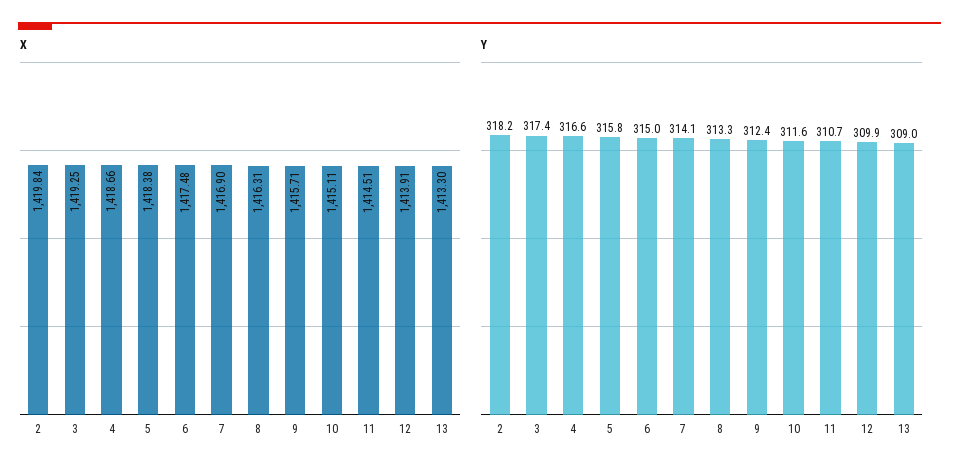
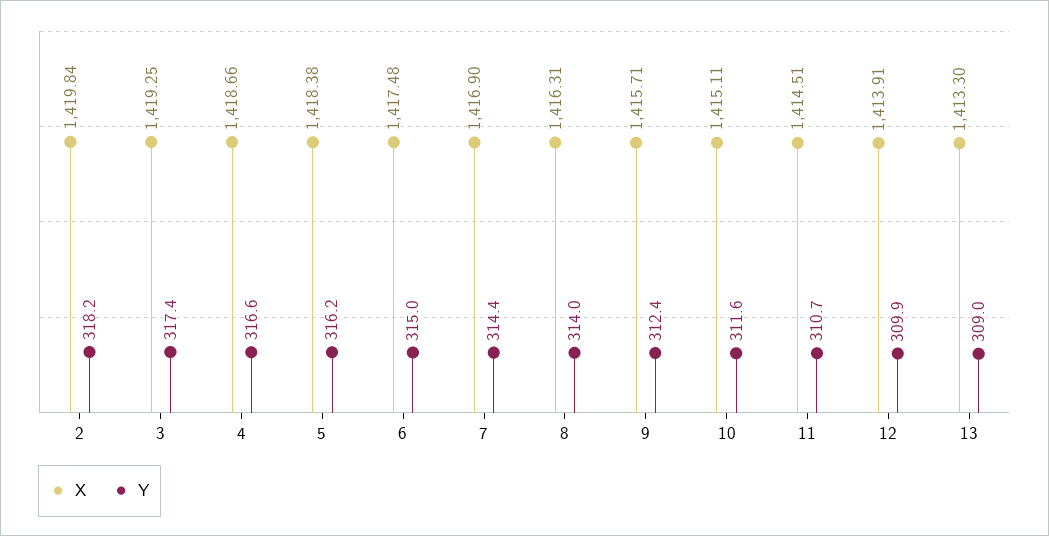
  {
    "X": {
      "2": 1419.84,
      "3": 1419.25,
      "4": 1418.66,
      "5": 1418.38,
      "6": 1417.48,
      "7": 1416.9,
      "8": 1416.31,
      "9": 1415.71,
      "10": 1415.11,
      "11": 1414.51,
      "12": 1413.91,
      "13": 1413.3
    },
    "Y": {
      "2": 318.2,
      "3": 317.4,
      "4": 316.6,
-     "5": 315.8,
+     "5": 316.2,
      "6": 315,
-     "7": 314.1,
+     "7": 314.4,
-     "8": 313.3,
+     "8": 314,
      "9": 312.4,
      "10": 311.6,
      "11": 310.7,
      "12": 309.9,
      "13": 309
    }
  }

